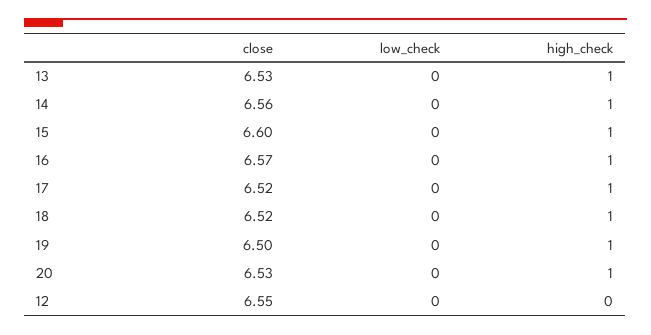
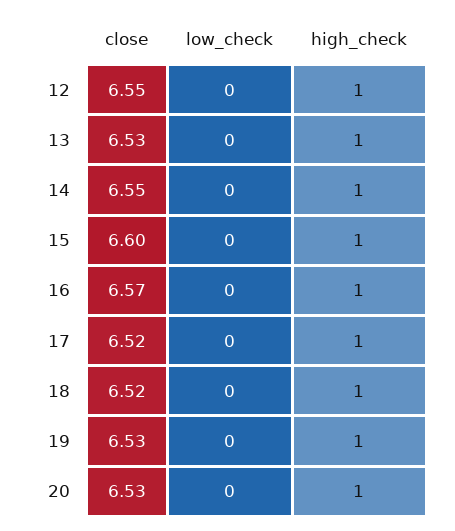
  {
    "close": {
      "13": 6.53,
-     "14": 6.56,
+     "14": 6.55,
      "15": 6.6,
      "16": 6.57,
      "17": 6.52,
      "18": 6.52,
-     "19": 6.5,
+     "19": 6.53,
      "20": 6.53,
      "12": 6.55
    },
    "low_check": {
      "13": 0,
      "14": 0,
      "15": 0,
      "16": 0,
      "17": 0,
      "18": 0,
      "19": 0,
      "20": 0,
      "12": 0
    },
    "high_check": {
      "13": 1,
      "14": 1,
      "15": 1,
      "16": 1,
      "17": 1,
      "18": 1,
      "19": 1,
      "20": 1,
-     "12": 0
+     "12": 1
    }
  }

